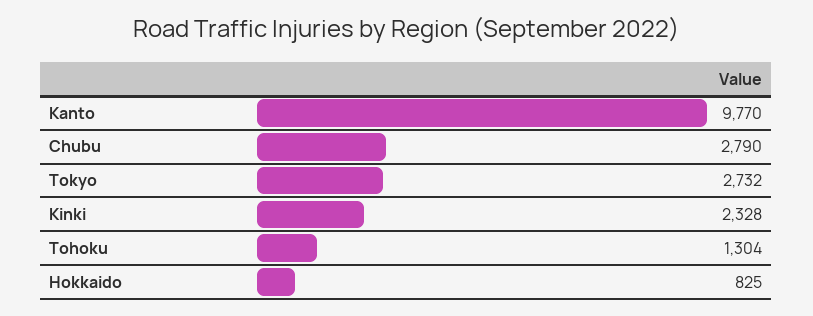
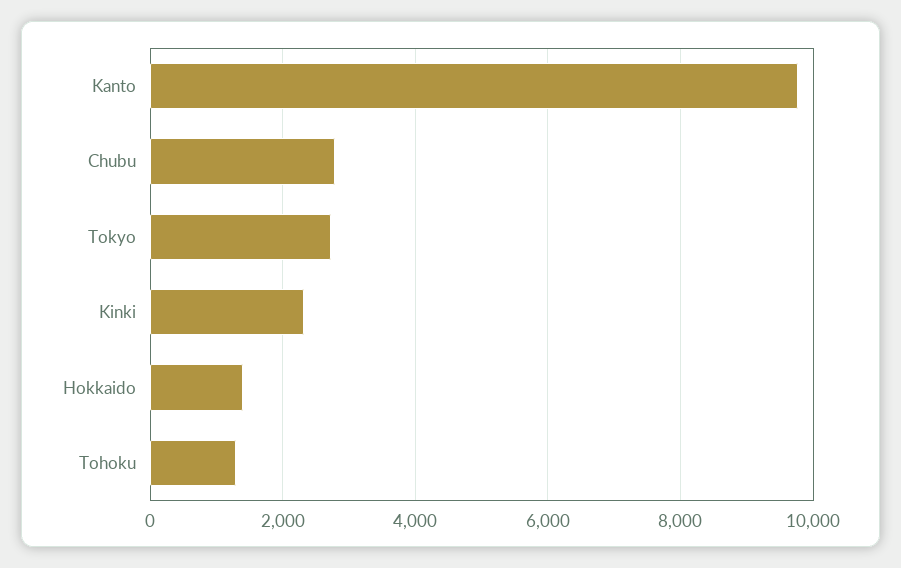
  {
    "Kanto": 9770,
    "Chubu": 2790,
    "Tokyo": 2732,
    "Kinki": 2328,
    "Tohoku": 1304,
-   "Hokkaido": 825
+   "Hokkaido": 1400
  }

